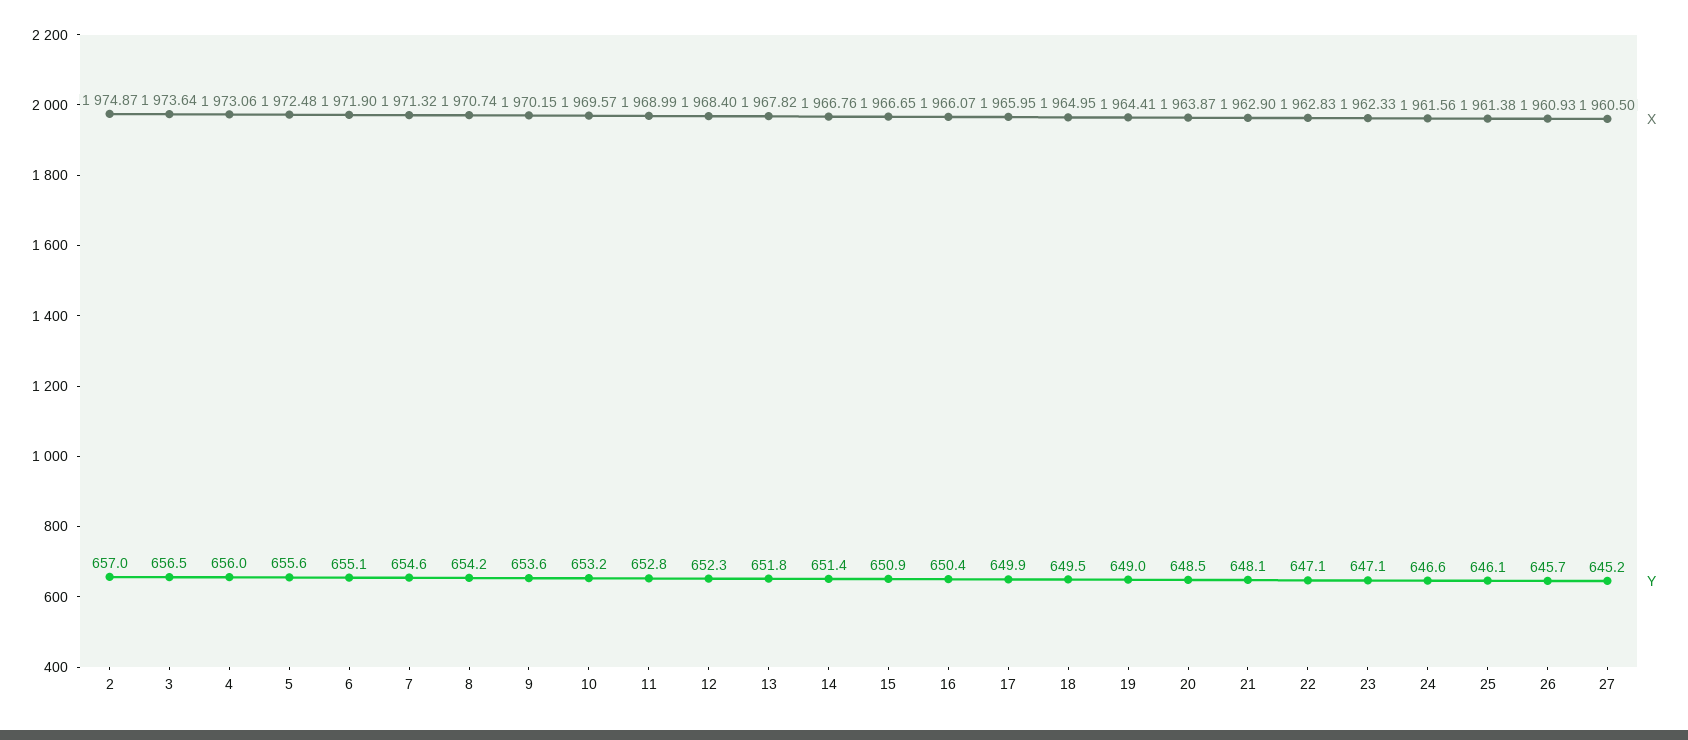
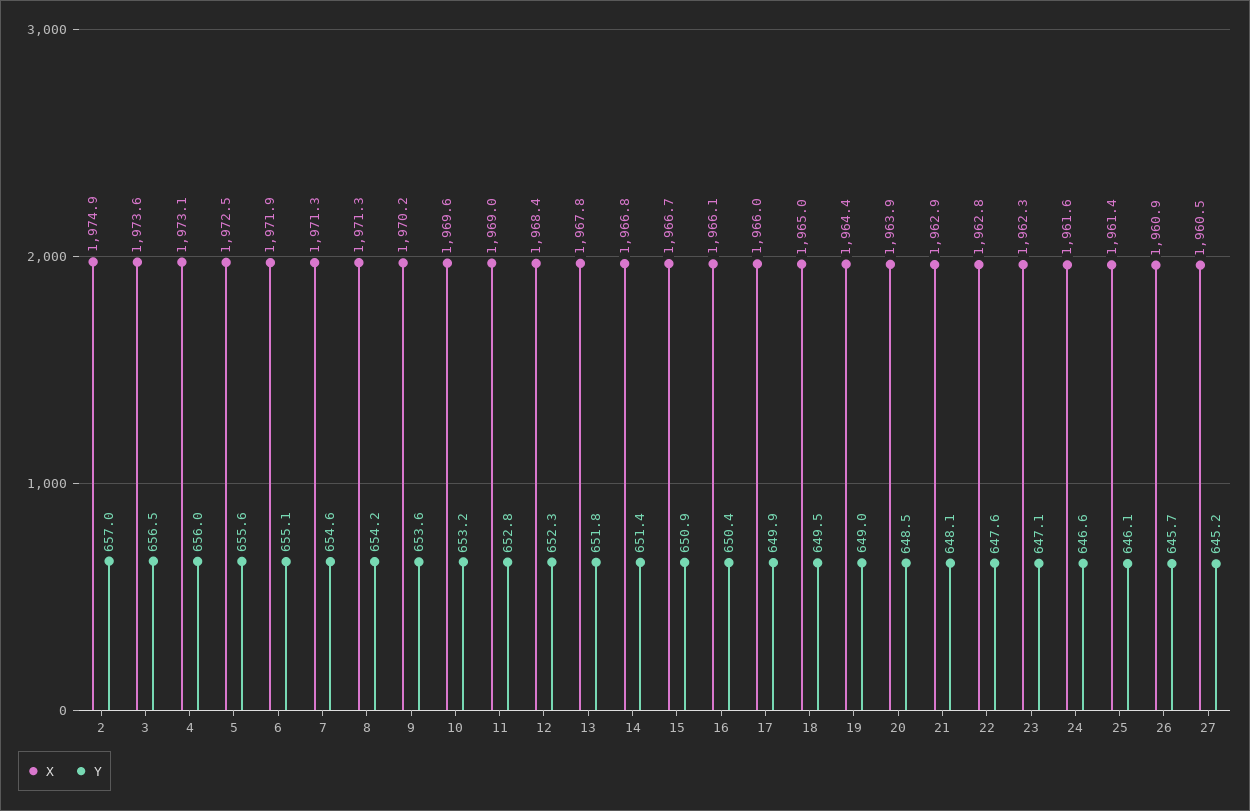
  {
    "X": {
      "2": 1974.87,
      "3": 1973.64,
      "4": 1973.06,
      "5": 1972.48,
      "6": 1971.9,
      "7": 1971.32,
-     "8": 1970.74,
+     "8": 1971.3,
      "9": 1970.15,
      "10": 1969.57,
      "11": 1968.99,
      "12": 1968.4,
      "13": 1967.82,
      "14": 1966.76,
      "15": 1966.65,
      "16": 1966.07,
      "17": 1965.95,
      "18": 1964.95,
      "19": 1964.41,
      "20": 1963.87,
      "21": 1962.9,
      "22": 1962.83,
      "23": 1962.33,
      "24": 1961.56,
      "25": 1961.38,
      "26": 1960.93,
      "27": 1960.5
    },
    "Y": {
      "2": 657,
      "3": 656.5,
      "4": 656,
      "5": 655.6,
      "6": 655.1,
      "7": 654.6,
      "8": 654.2,
      "9": 653.6,
      "10": 653.2,
      "11": 652.8,
      "12": 652.3,
      "13": 651.8,
      "14": 651.4,
      "15": 650.9,
      "16": 650.4,
      "17": 649.9,
      "18": 649.5,
      "19": 649,
      "20": 648.5,
      "21": 648.1,
-     "22": 647.1,
+     "22": 647.6,
      "23": 647.1,
      "24": 646.6,
      "25": 646.1,
      "26": 645.7,
      "27": 645.2
    }
  }

